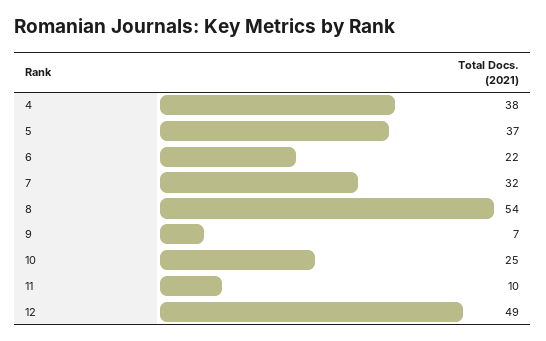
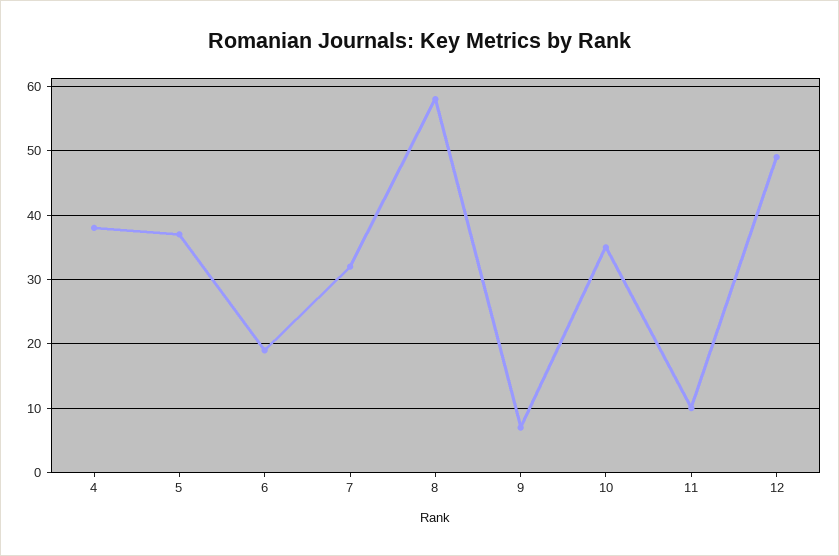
  {
    "4": 38,
    "5": 37,
-   "6": 22,
+   "6": 19,
    "7": 32,
-   "8": 54,
+   "8": 58,
    "9": 7,
-   "10": 25,
+   "10": 35,
    "11": 10,
    "12": 49
  }

